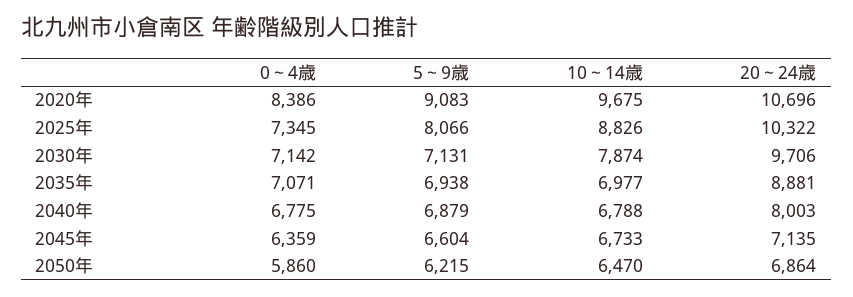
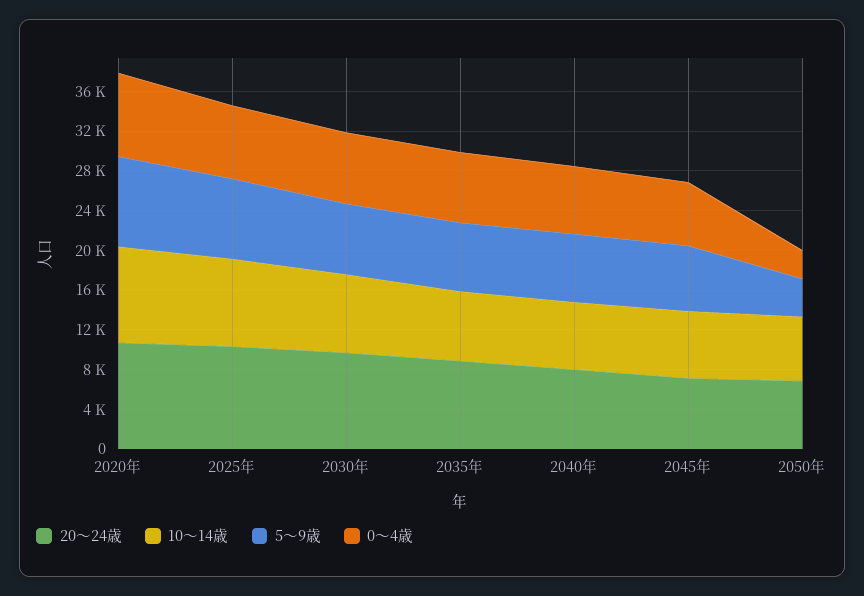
  {
    "0～4歳": {
      "2020年": 8386,
      "2025年": 7345,
      "2030年": 7142,
      "2035年": 7071,
      "2040年": 6775,
      "2045年": 6359,
-     "2050年": 5860
+     "2050年": 3000
    },
    "5～9歳": {
      "2020年": 9083,
      "2025年": 8066,
      "2030年": 7131,
      "2035年": 6938,
      "2040年": 6879,
      "2045年": 6604,
-     "2050年": 6215
+     "2050年": 4000
    },
    "10～14歳": {
      "2020年": 9675,
      "2025年": 8826,
      "2030年": 7874,
      "2035年": 6977,
      "2040年": 6788,
      "2045年": 6733,
      "2050年": 6470
    },
    "20～24歳": {
      "2020年": 10696,
      "2025年": 10322,
      "2030年": 9706,
      "2035年": 8881,
      "2040年": 8003,
      "2045年": 7135,
      "2050年": 6864
    }
  }

